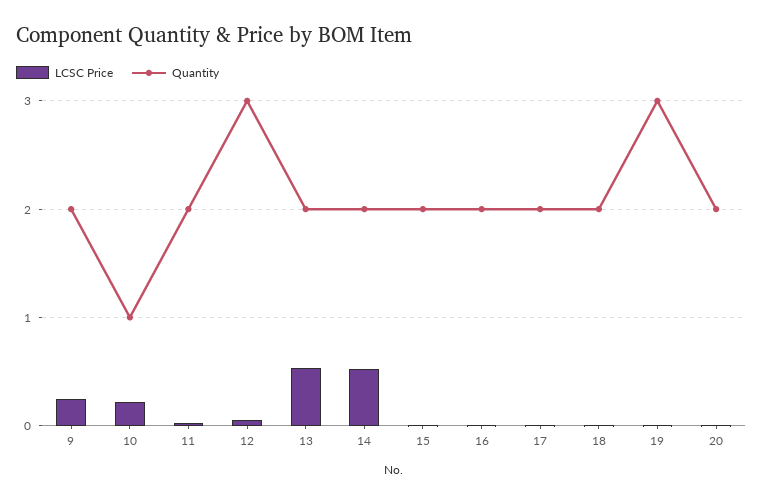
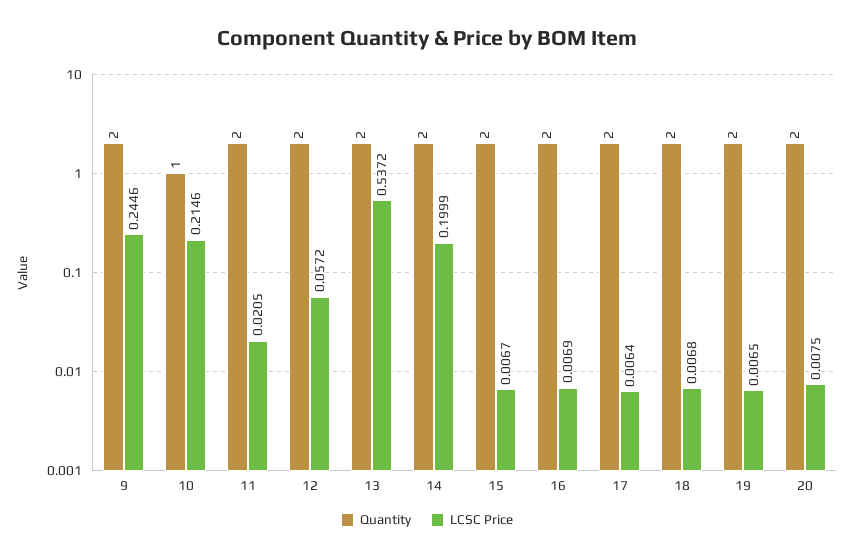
  {
    "LCSC Price": {
      "9": 0.2446,
      "10": 0.2146,
      "11": 0.0205,
      "12": 0.0572,
      "13": 0.5372,
-     "14": 0.5,
+     "14": 0.1999,
      "15": 0.0067,
      "16": 0.0069,
      "17": 0.0064,
      "18": 0.0068,
      "19": 0.0065,
      "20": 0.0075
    },
    "Quantity": {
      "9": 2,
      "10": 1,
      "11": 2,
-     "12": 3,
+     "12": 2,
      "13": 2,
      "14": 2,
      "15": 2,
      "16": 2,
      "17": 2,
      "18": 2,
-     "19": 3,
+     "19": 2,
      "20": 2
    }
  }

